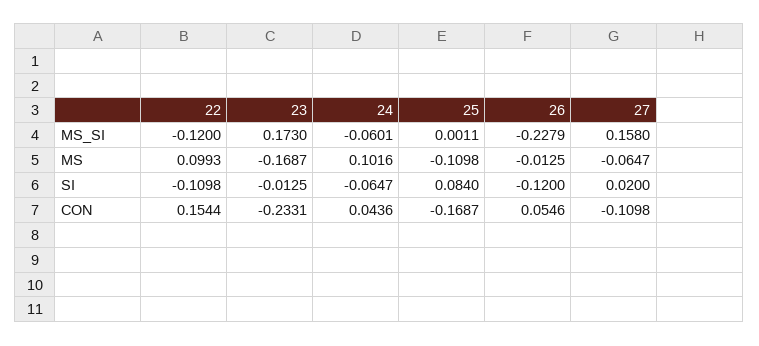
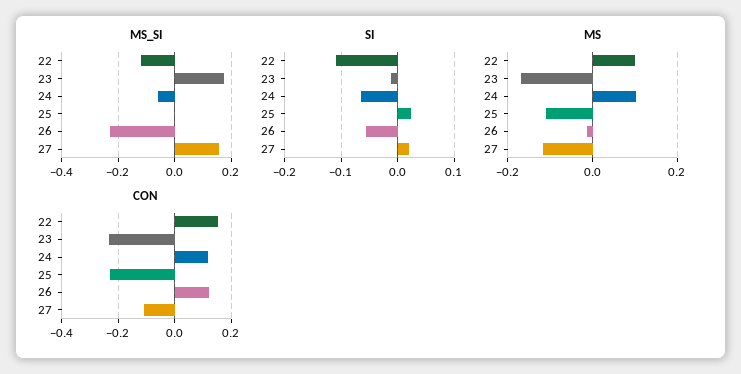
  {
    "MS_SI": {
      "22": -0.12,
      "23": 0.173,
      "24": -0.0601,
      "25": 0.0011,
      "26": -0.2279,
      "27": 0.158
    },
    "MS": {
      "22": 0.0993,
      "23": -0.1687,
      "24": 0.1016,
      "25": -0.1098,
      "26": -0.0125,
-     "27": -0.0647
+     "27": -0.12
    },
    "SI": {
      "22": -0.1098,
      "23": -0.0125,
      "24": -0.0647,
-     "25": 0.084,
+     "25": 0.02,
-     "26": -0.12,
+     "26": -0.06,
      "27": 0.02
    },
    "CON": {
      "22": 0.1544,
      "23": -0.2331,
-     "24": 0.0436,
+     "24": 0.125,
-     "25": -0.1687,
+     "25": -0.225,
-     "26": 0.0546,
+     "26": 0.125,
      "27": -0.1098
    }
  }

